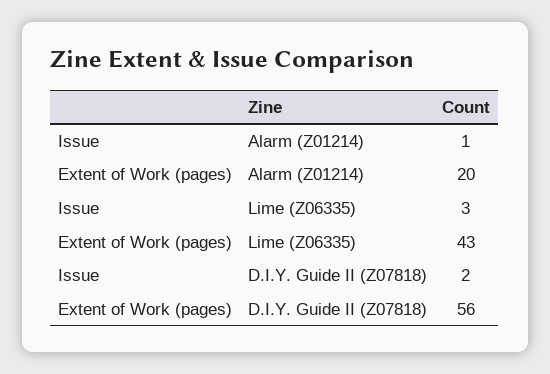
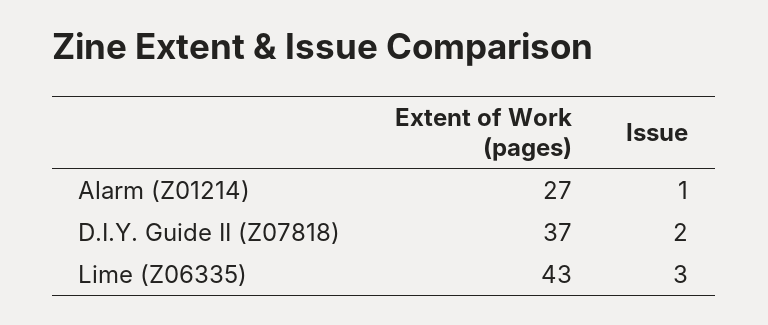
  {
    "Issue": {
      "Alarm (Z01214)": 1,
      "Lime (Z06335)": 3,
      "D.I.Y. Guide II (Z07818)": 2
    },
    "Extent of Work (pages)": {
-     "Alarm (Z01214)": 20,
+     "Alarm (Z01214)": 27,
      "Lime (Z06335)": 43,
-     "D.I.Y. Guide II (Z07818)": 56
+     "D.I.Y. Guide II (Z07818)": 37
    }
  }

